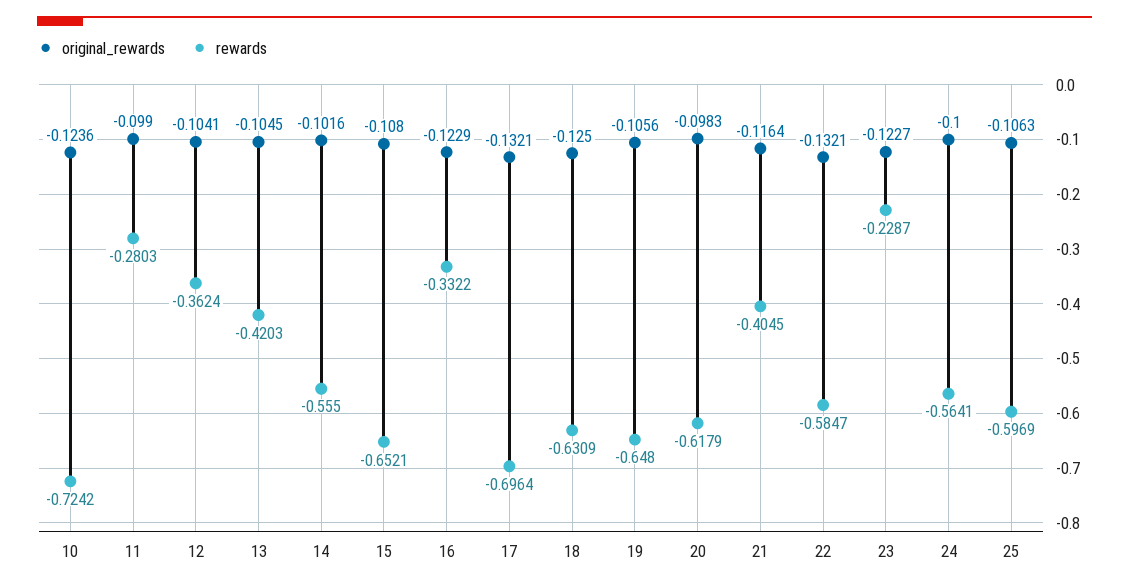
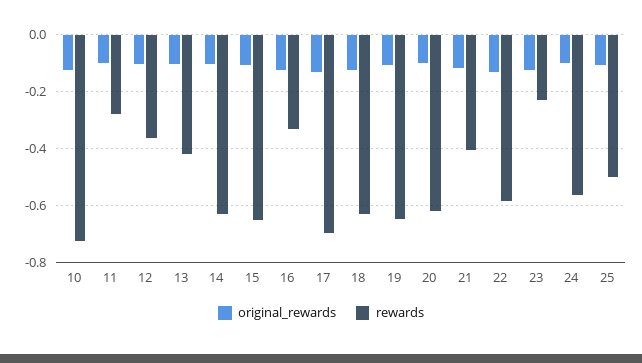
  {
    "original_rewards": {
      "10": -0.1236,
      "11": -0.099,
      "12": -0.1041,
      "13": -0.1045,
      "14": -0.1016,
      "15": -0.108,
      "16": -0.1229,
      "17": -0.1321,
      "18": -0.125,
      "19": -0.1056,
      "20": -0.0983,
      "21": -0.1164,
      "22": -0.1321,
      "23": -0.1227,
      "24": -0.1,
      "25": -0.1063
    },
    "rewards": {
      "10": -0.7242,
      "11": -0.2803,
      "12": -0.3624,
      "13": -0.4203,
-     "14": -0.555,
+     "14": -0.625,
      "15": -0.6521,
      "16": -0.3322,
      "17": -0.6964,
      "18": -0.6309,
      "19": -0.648,
      "20": -0.6179,
      "21": -0.4045,
      "22": -0.5847,
      "23": -0.2287,
      "24": -0.5641,
-     "25": -0.5969
+     "25": -0.5
    }
  }

